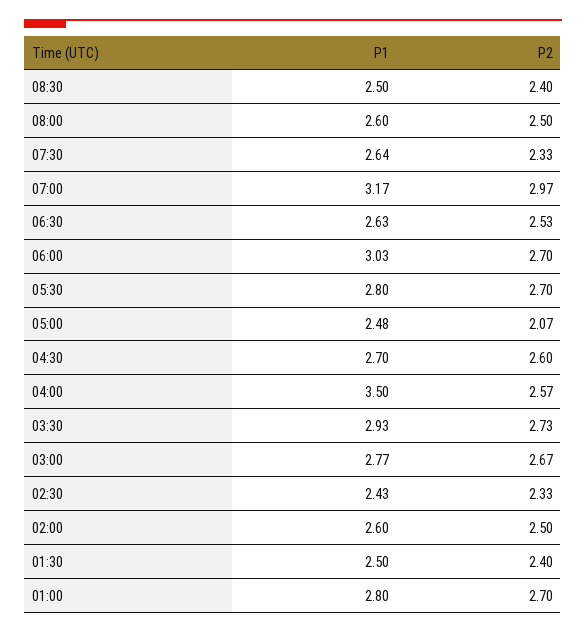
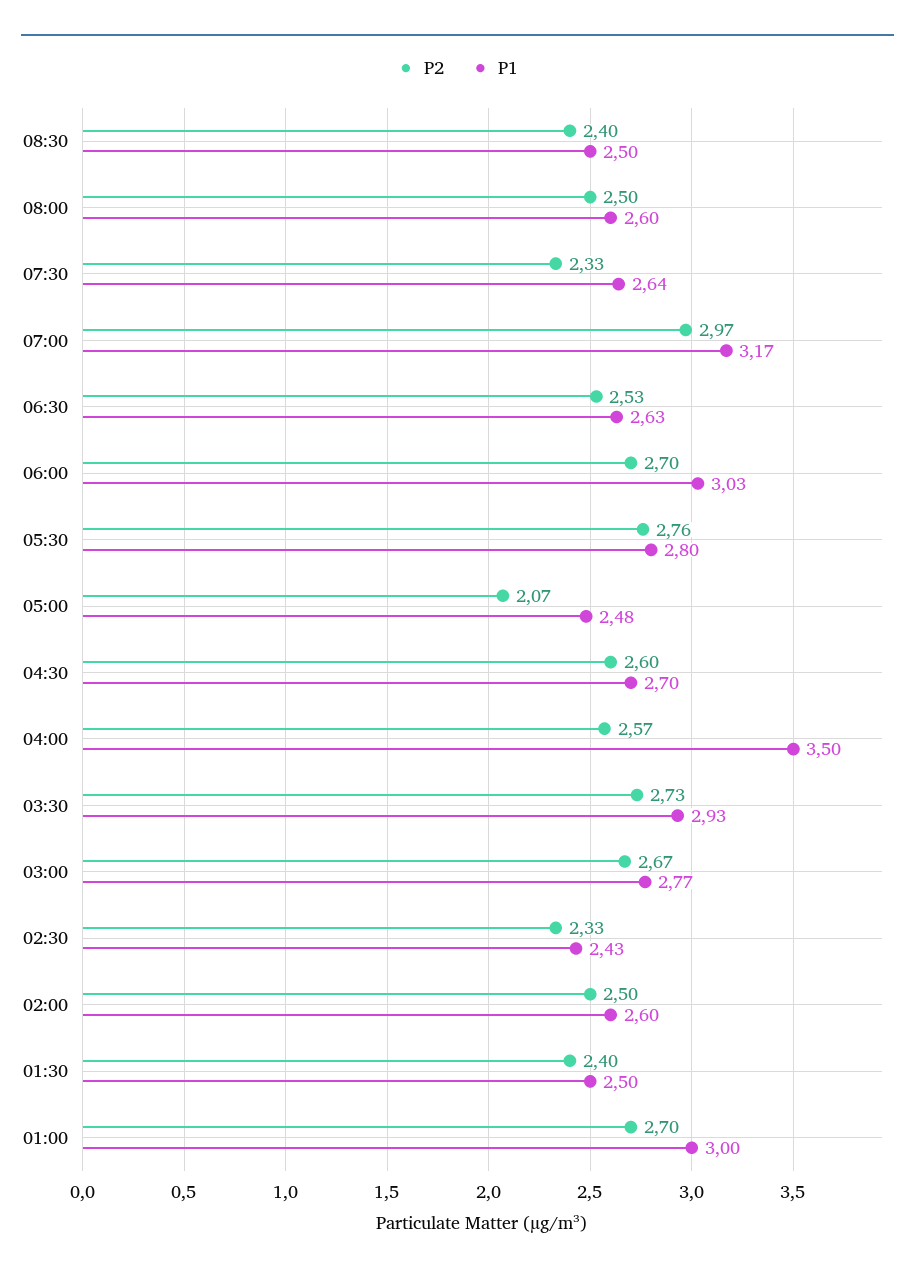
  {
    "P1": {
      "08:30": 2.5,
      "08:00": 2.6,
      "07:30": 2.64,
      "07:00": 3.17,
      "06:30": 2.63,
      "06:00": 3.03,
      "05:30": 2.8,
      "05:00": 2.48,
      "04:30": 2.7,
      "04:00": 3.5,
      "03:30": 2.93,
      "03:00": 2.77,
      "02:30": 2.43,
      "02:00": 2.6,
      "01:30": 2.5,
-     "01:00": 2.8
+     "01:00": 3
    },
    "P2": {
      "08:30": 2.4,
      "08:00": 2.5,
      "07:30": 2.33,
      "07:00": 2.97,
      "06:30": 2.53,
      "06:00": 2.7,
-     "05:30": 2.7,
+     "05:30": 2.76,
      "05:00": 2.07,
      "04:30": 2.6,
      "04:00": 2.57,
      "03:30": 2.73,
      "03:00": 2.67,
      "02:30": 2.33,
      "02:00": 2.5,
      "01:30": 2.4,
      "01:00": 2.7
    }
  }

